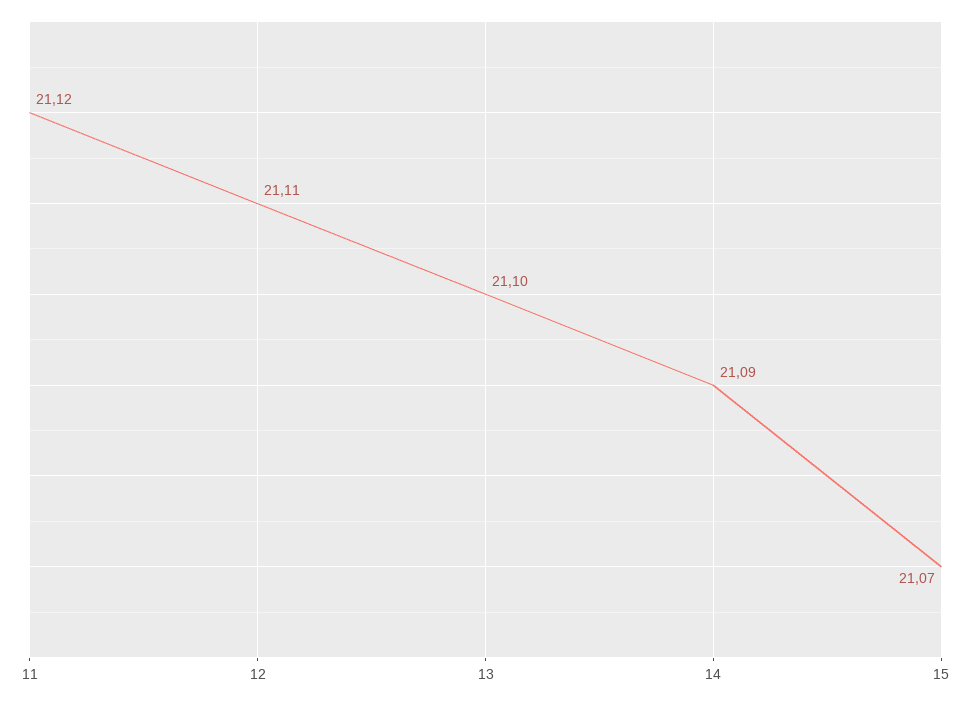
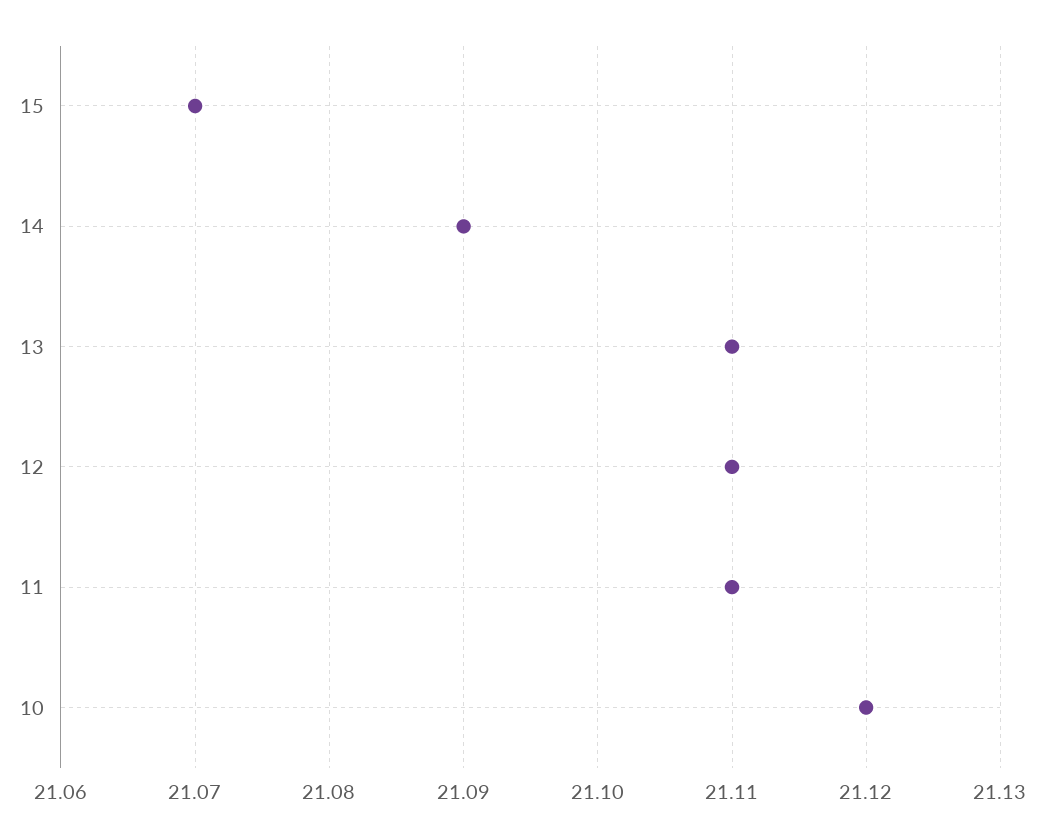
  {
-   "11": 21.12,
+   "11": 21.11,
    "12": 21.11,
-   "13": 21.1,
+   "13": 21.11,
    "14": 21.09,
-   "15": 21.07
+   "15": 21.07,
+   "10": 21.12
  }

